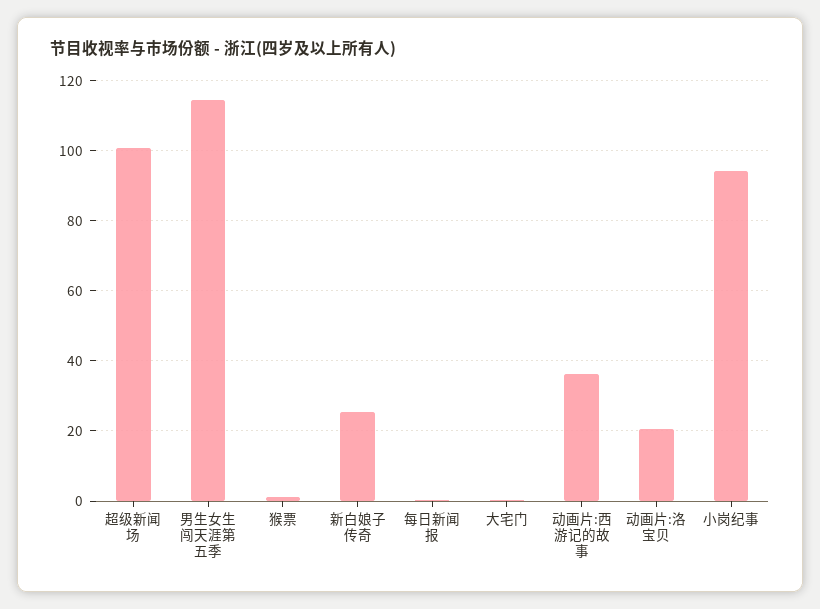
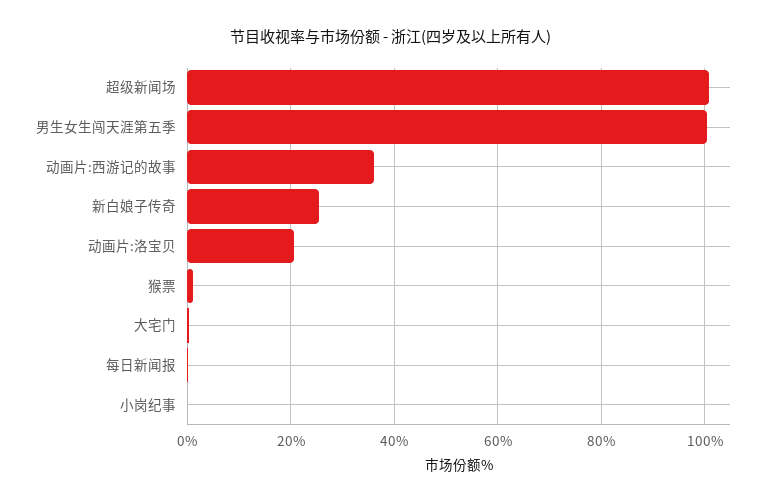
  {
    "超级新闻场": 100,
-   "男生女生闯天涯第五季": 114,
+   "男生女生闯天涯第五季": 100,
    "猴票": 2,
    "新白娘子传奇": 26,
    "每日新闻报": 0,
    "大宅门": 0,
    "动画片:西游记的故事": 36,
    "动画片:洛宝贝": 20,
-   "小岗纪事": 94
+   "小岗纪事": 0
  }

